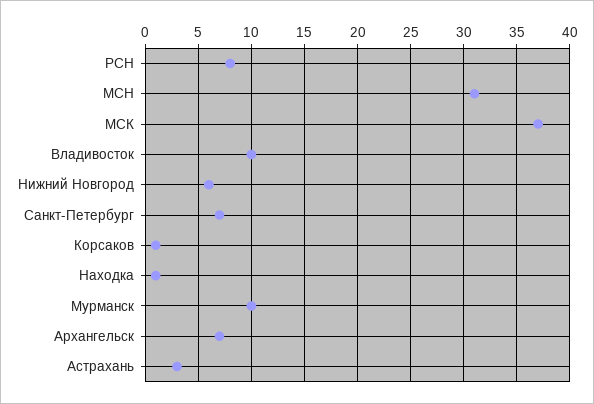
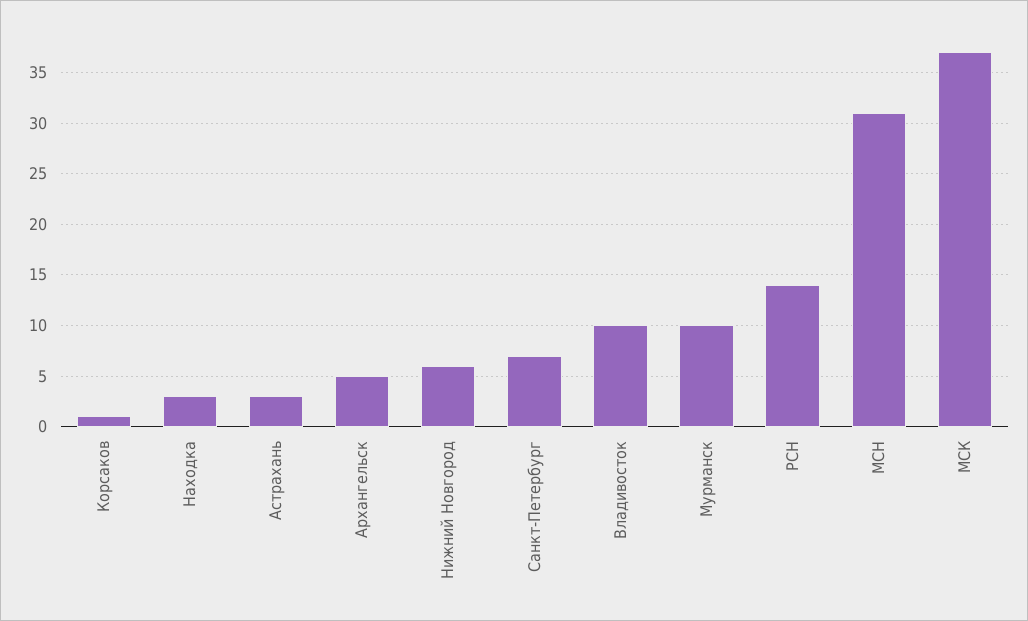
  {
-   "РСН": 8,
+   "РСН": 14,
    "МСН": 31,
    "МСК": 37,
    "Владивосток": 10,
    "Нижний Новгород": 6,
    "Санкт-Петербург": 7,
    "Корсаков": 1,
-   "Находка": 1,
+   "Находка": 3,
    "Мурманск": 10,
-   "Архангельск": 7,
+   "Архангельск": 5,
    "Астрахань": 3
  }

